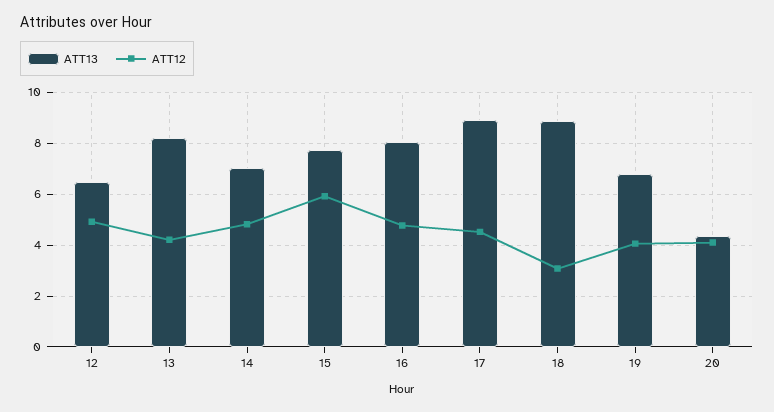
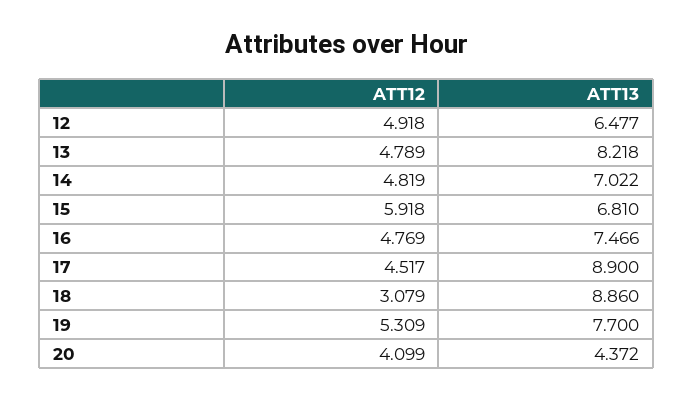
  {
    "ATT13": {
      "12": 6.477,
      "13": 8.218,
      "14": 7.022,
-     "15": 7.75,
+     "15": 6.81,
-     "16": 8,
+     "16": 7.466,
      "17": 8.9,
      "18": 8.86,
-     "19": 6.75,
+     "19": 7.7,
      "20": 4.372
    },
    "ATT12": {
      "12": 4.918,
-     "13": 4.25,
+     "13": 4.789,
      "14": 4.819,
      "15": 5.918,
      "16": 4.769,
      "17": 4.517,
      "18": 3.079,
-     "19": 4,
+     "19": 5.309,
      "20": 4.099
    }
  }

